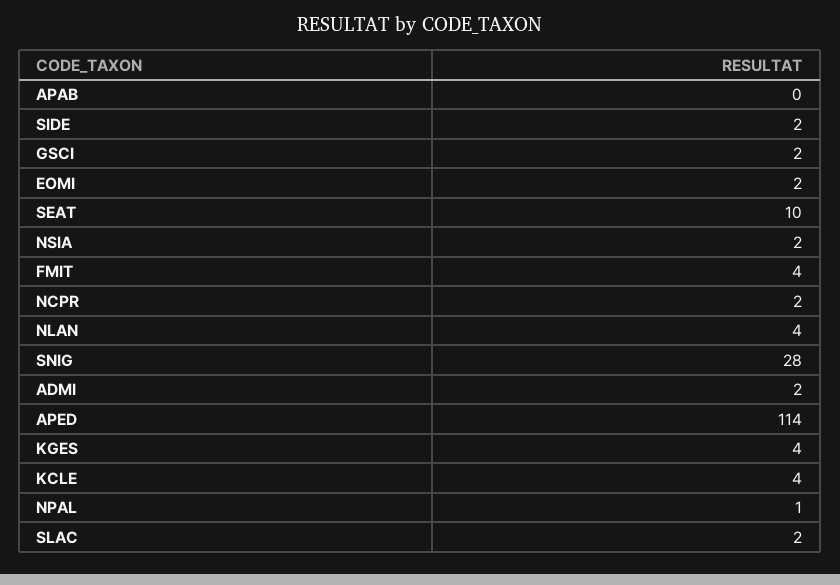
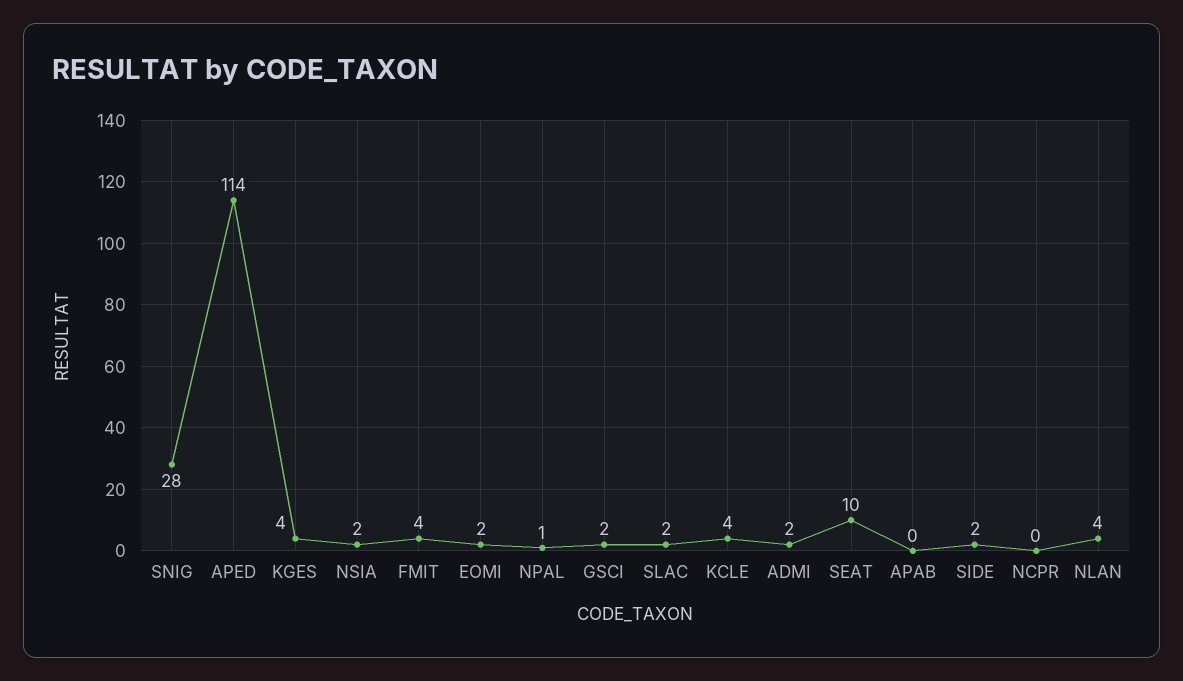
  {
    "APAB": 0,
    "SIDE": 2,
    "GSCI": 2,
    "EOMI": 2,
    "SEAT": 10,
    "NSIA": 2,
    "FMIT": 4,
-   "NCPR": 2,
+   "NCPR": 0,
    "NLAN": 4,
    "SNIG": 28,
    "ADMI": 2,
    "APED": 114,
    "KGES": 4,
    "KCLE": 4,
    "NPAL": 1,
    "SLAC": 2
  }

